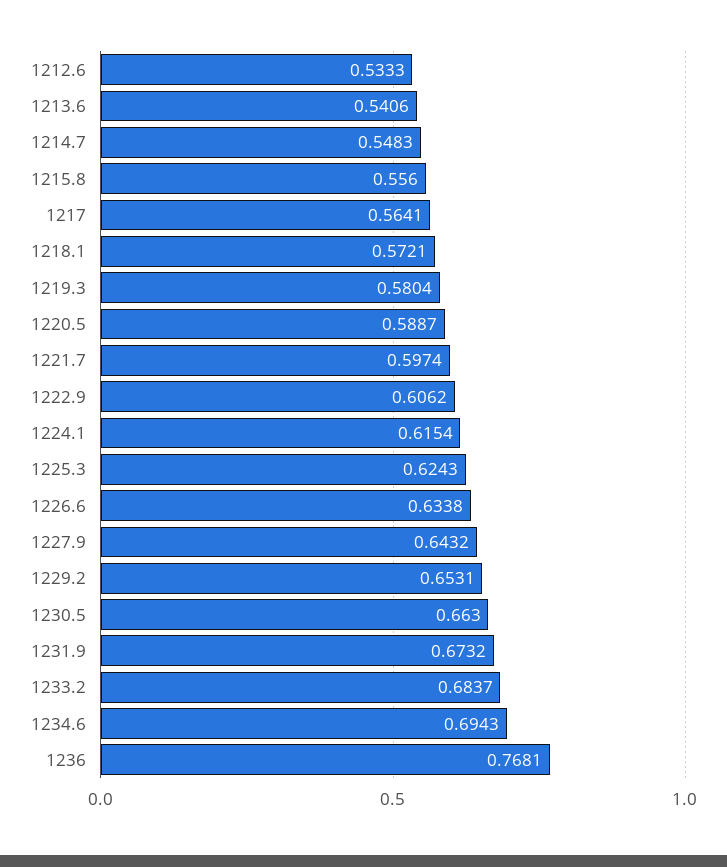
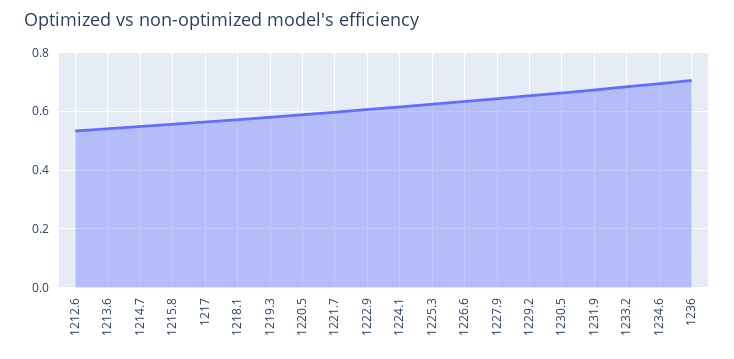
  {
    "1212.6": 0.5333,
    "1213.6": 0.5406,
    "1214.7": 0.5483,
    "1215.8": 0.556,
    "1217": 0.5641,
    "1218.1": 0.5721,
    "1219.3": 0.5804,
    "1220.5": 0.5887,
    "1221.7": 0.5974,
    "1222.9": 0.6062,
    "1224.1": 0.6154,
    "1225.3": 0.6243,
    "1226.6": 0.6338,
    "1227.9": 0.6432,
    "1229.2": 0.6531,
    "1230.5": 0.663,
    "1231.9": 0.6732,
    "1233.2": 0.6837,
    "1234.6": 0.6943,
-   "1236": 0.7681
+   "1236": 0.7
  }

